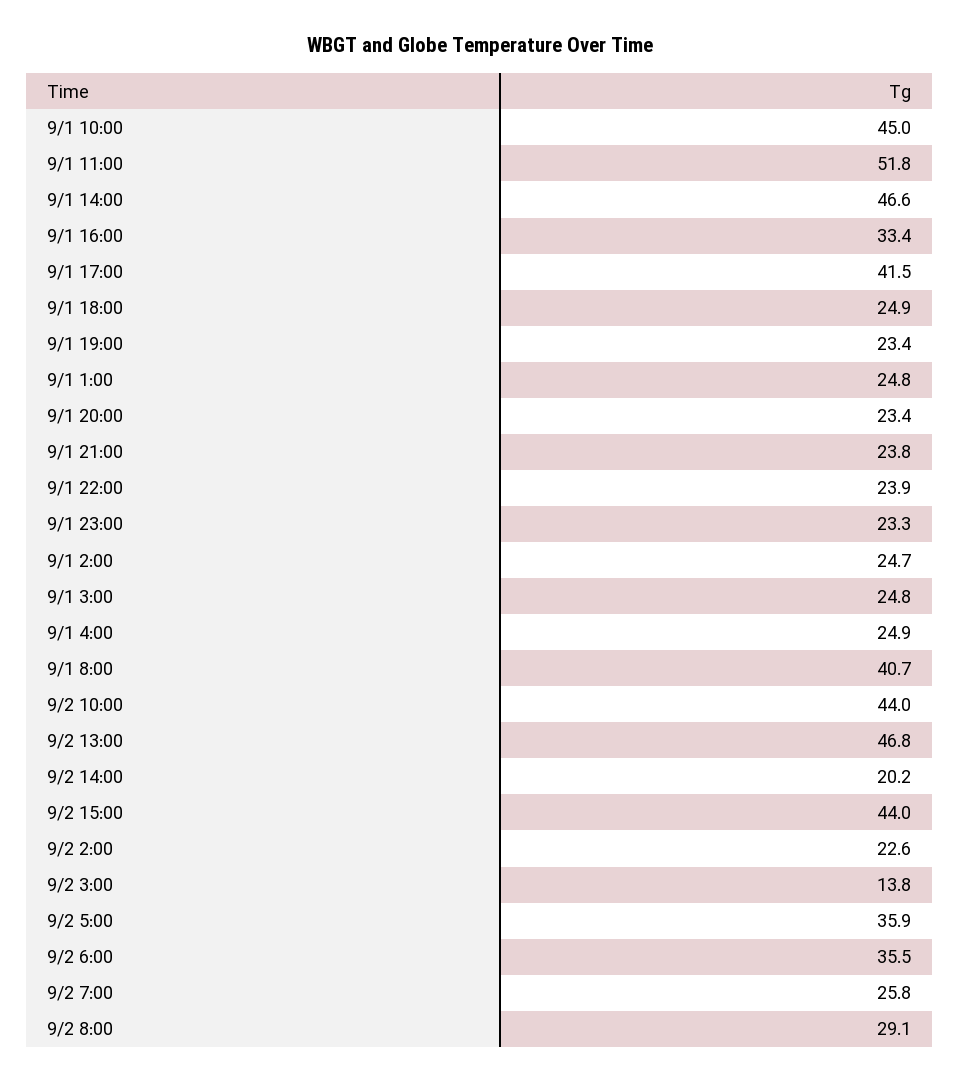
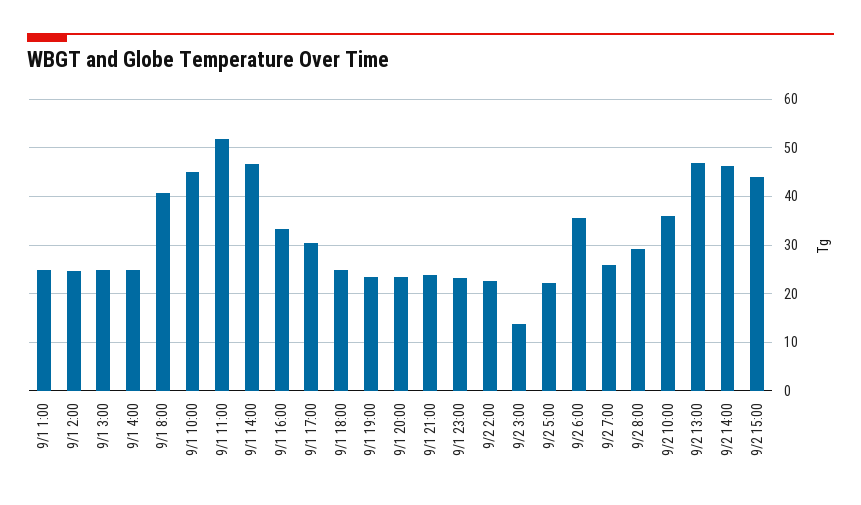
  {
    "9/1 10:00": 45,
    "9/1 11:00": 51.8,
    "9/1 14:00": 46.6,
    "9/1 16:00": 33.4,
-   "9/1 17:00": 41.5,
+   "9/1 17:00": 30,
    "9/1 18:00": 24.9,
    "9/1 19:00": 23.4,
    "9/1 1:00": 24.8,
    "9/1 20:00": 23.4,
    "9/1 21:00": 23.8,
-   "9/1 22:00": 23.9,
    "9/1 23:00": 23.3,
    "9/1 2:00": 24.7,
    "9/1 3:00": 24.8,
    "9/1 4:00": 24.9,
    "9/1 8:00": 40.7,
-   "9/2 10:00": 44,
+   "9/2 10:00": 36,
    "9/2 13:00": 46.8,
-   "9/2 14:00": 20.2,
+   "9/2 14:00": 46,
    "9/2 15:00": 44,
    "9/2 2:00": 22.6,
    "9/2 3:00": 13.8,
-   "9/2 5:00": 35.9,
+   "9/2 5:00": 22,
    "9/2 6:00": 35.5,
    "9/2 7:00": 25.8,
    "9/2 8:00": 29.1
  }

